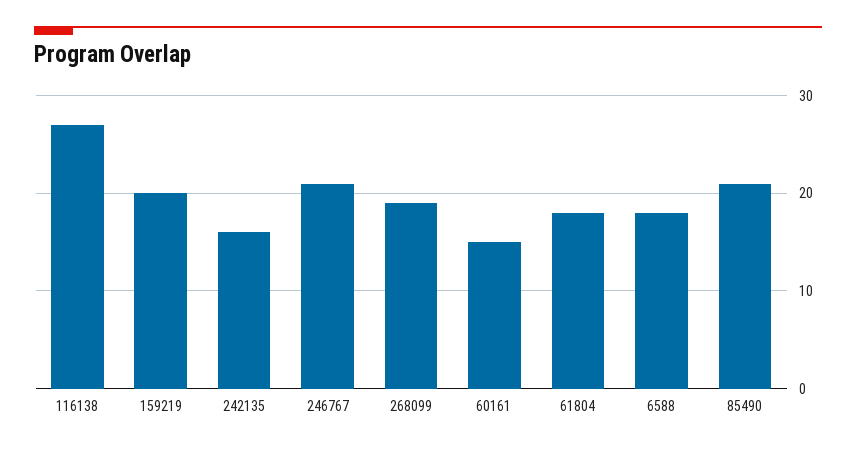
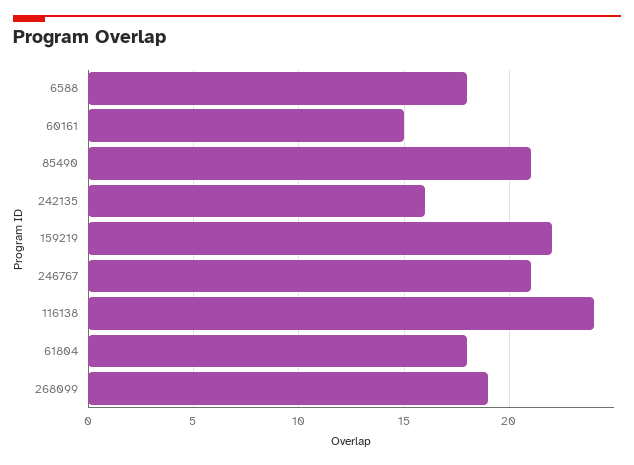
  {
-   "116138": 27,
+   "116138": 24,
-   "159219": 20,
+   "159219": 22,
    "242135": 16,
    "246767": 21,
    "268099": 19,
    "60161": 15,
    "61804": 18,
    "6588": 18,
    "85490": 21
  }

